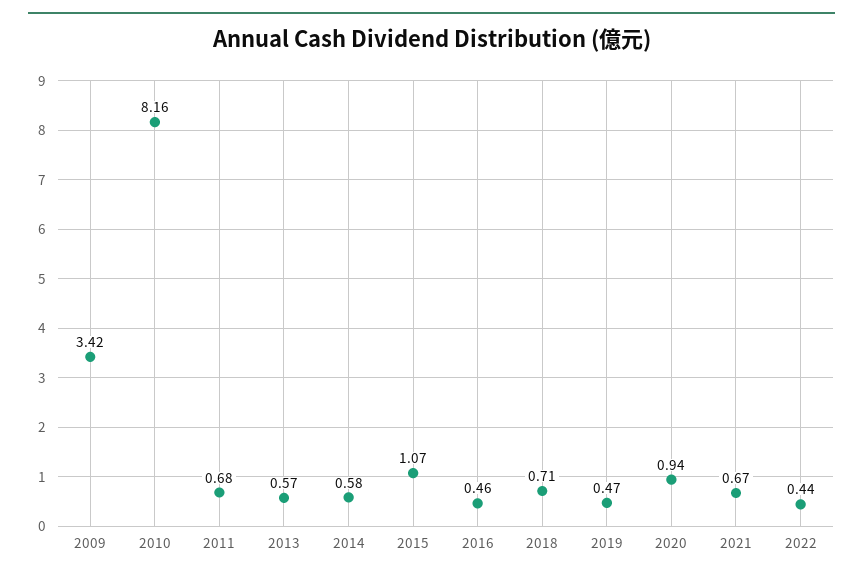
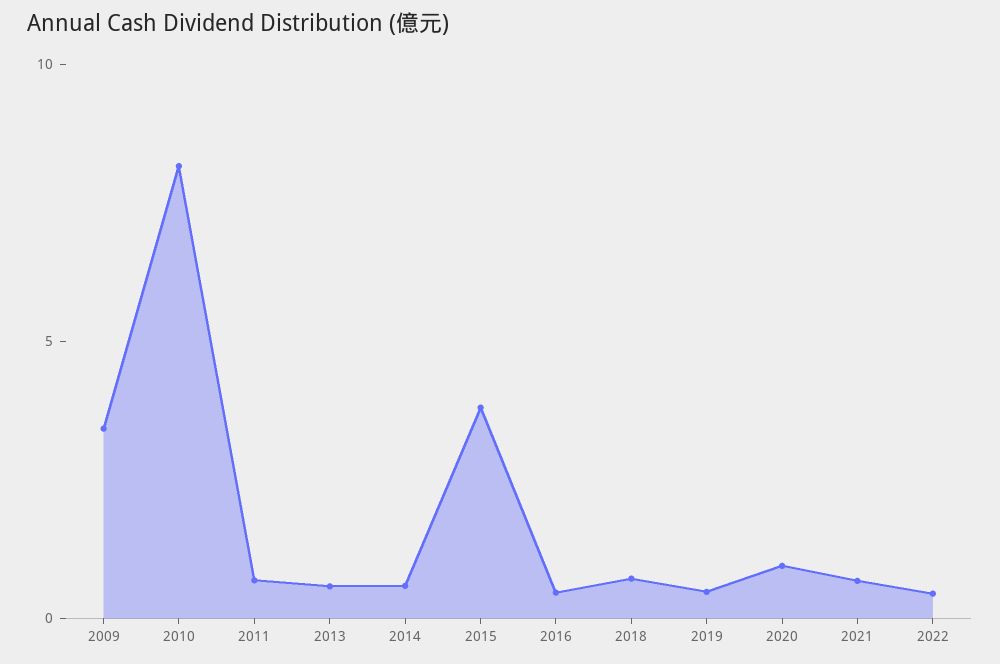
  {
    "2009": 3.42,
    "2010": 8.16,
    "2011": 0.68,
    "2013": 0.57,
    "2014": 0.58,
-   "2015": 1.07,
+   "2015": 4,
    "2016": 0.46,
    "2018": 0.71,
    "2019": 0.47,
    "2020": 0.94,
    "2021": 0.67,
    "2022": 0.44
  }

